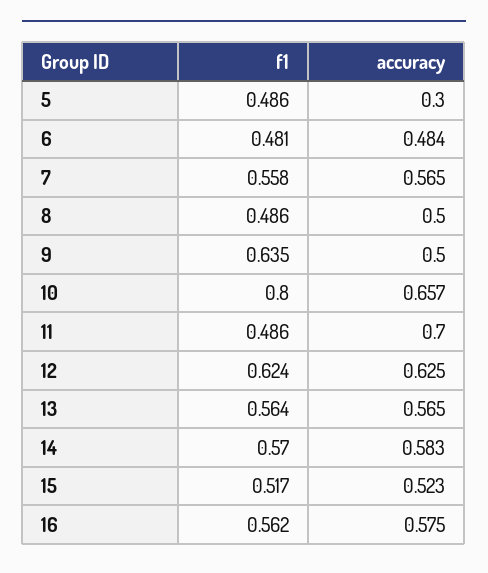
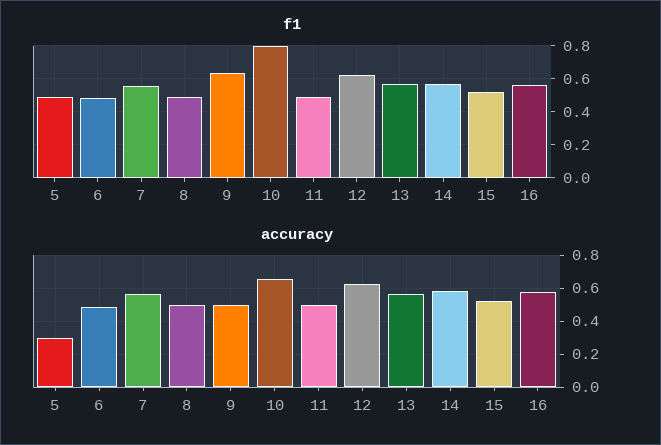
  {
    "f1": {
      "5": 0.486,
      "6": 0.481,
      "7": 0.558,
      "8": 0.486,
      "9": 0.635,
      "10": 0.8,
      "11": 0.486,
      "12": 0.624,
      "13": 0.564,
      "14": 0.57,
      "15": 0.517,
      "16": 0.562
    },
    "accuracy": {
      "5": 0.3,
      "6": 0.484,
      "7": 0.565,
      "8": 0.5,
      "9": 0.5,
      "10": 0.657,
-     "11": 0.7,
+     "11": 0.5,
      "12": 0.625,
      "13": 0.565,
      "14": 0.583,
      "15": 0.523,
      "16": 0.575
    }
  }

